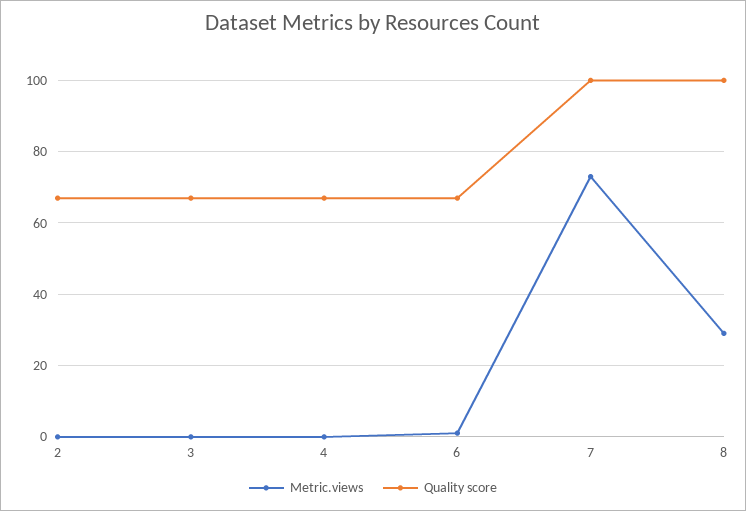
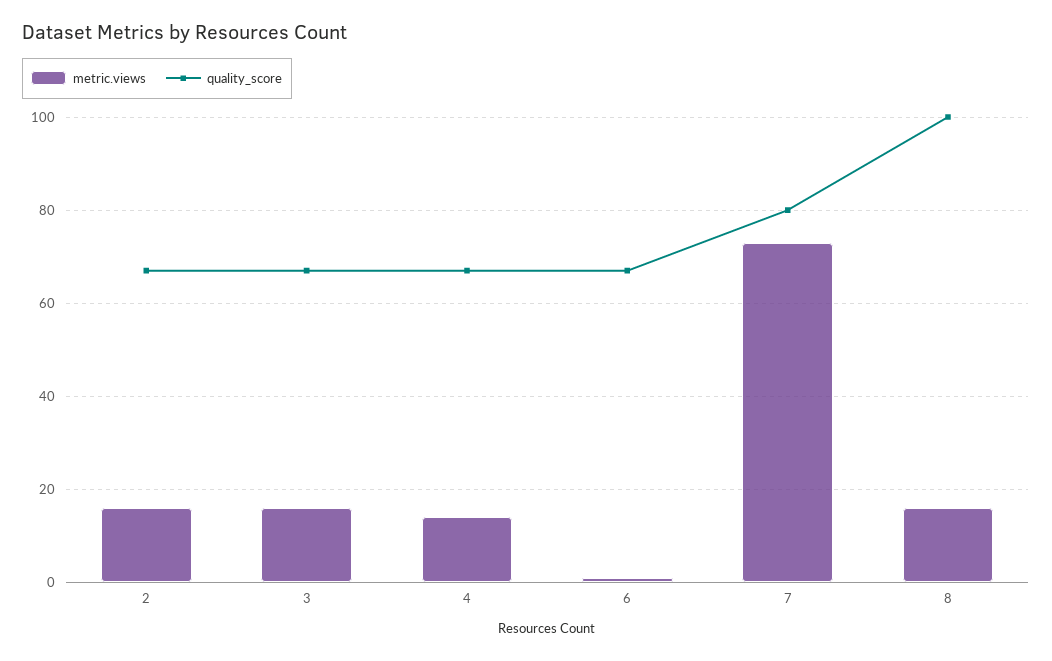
  {
    "Metric.views": {
-     "2": 0,
+     "2": 15,
-     "3": 0,
+     "3": 15,
-     "4": 0,
+     "4": 15,
      "6": 0,
      "7": 75,
-     "8": 30
+     "8": 15
    },
    "Quality score": {
      "2": 65,
      "3": 65,
      "4": 65,
      "6": 65,
-     "7": 100,
+     "7": 80,
      "8": 100
    }
  }

